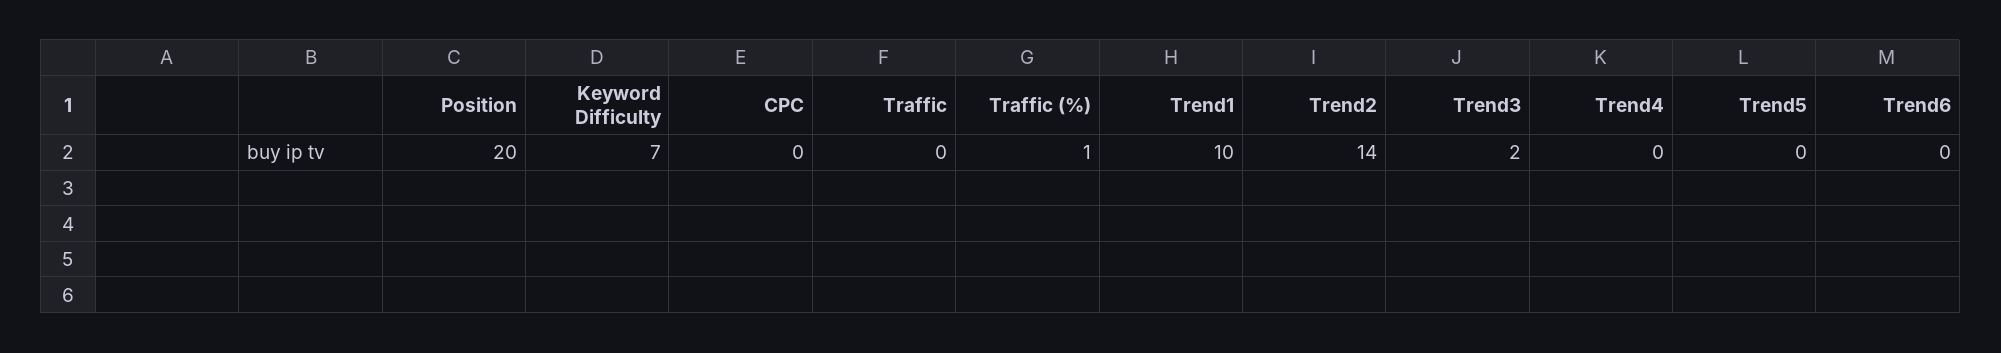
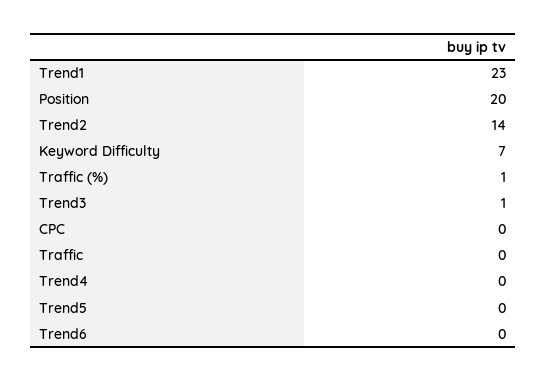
  {
    "Position": 20,
    "Keyword Difficulty": 7,
    "CPC": 0,
    "Traffic": 0,
    "Traffic (%)": 1,
-   "Trend1": 10,
+   "Trend1": 23,
    "Trend2": 14,
-   "Trend3": 2,
+   "Trend3": 1,
    "Trend4": 0,
    "Trend5": 0,
    "Trend6": 0
  }

